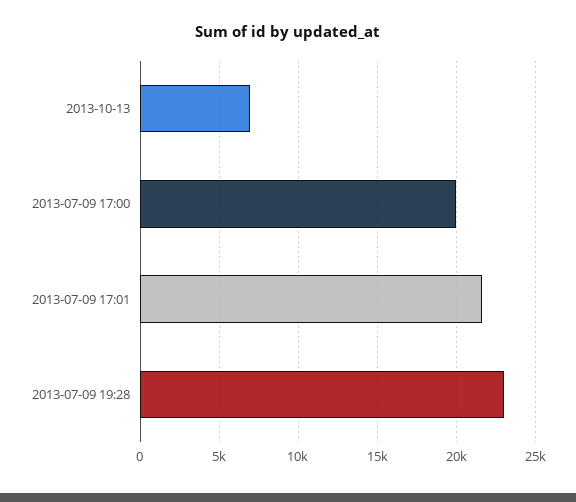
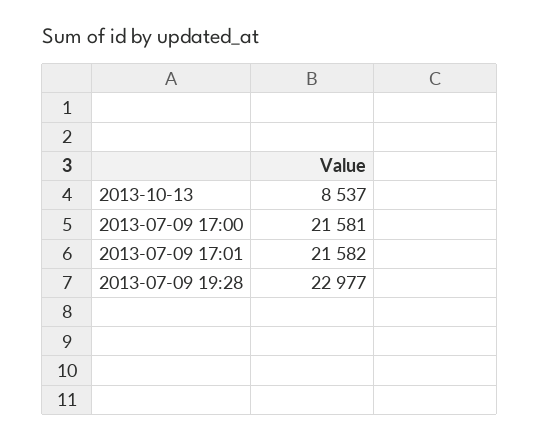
  {
-   "2013-10-13": 7000,
+   "2013-10-13": 8537,
-   "2013-07-09 17:00": 20000,
+   "2013-07-09 17:00": 21581,
    "2013-07-09 17:01": 21582,
    "2013-07-09 19:28": 22977
  }

